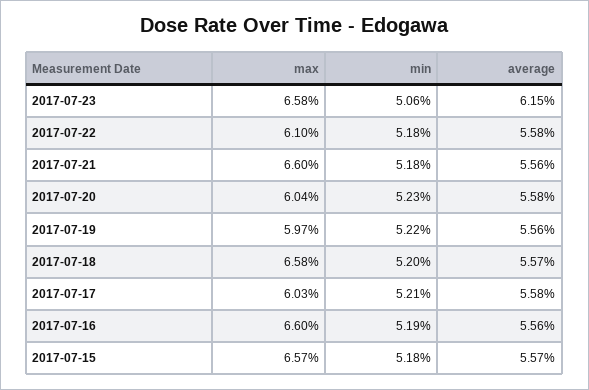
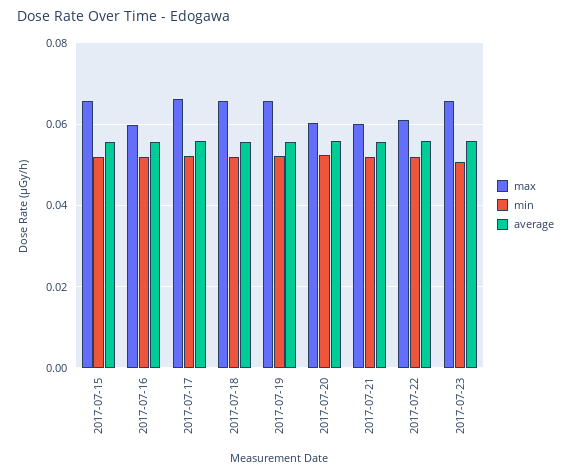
  {
    "max": {
      "2017-07-23": 0.0658,
      "2017-07-22": 0.061,
-     "2017-07-21": 0.066,
+     "2017-07-21": 0.06,
      "2017-07-20": 0.0604,
-     "2017-07-19": 0.0597,
+     "2017-07-19": 0.066,
      "2017-07-18": 0.0658,
-     "2017-07-17": 0.0603,
+     "2017-07-17": 0.066,
-     "2017-07-16": 0.066,
+     "2017-07-16": 0.06,
      "2017-07-15": 0.0657
    },
    "min": {
      "2017-07-23": 0.0506,
      "2017-07-22": 0.0518,
      "2017-07-21": 0.0518,
      "2017-07-20": 0.0523,
      "2017-07-19": 0.0522,
      "2017-07-18": 0.052,
      "2017-07-17": 0.0521,
      "2017-07-16": 0.0519,
      "2017-07-15": 0.0518
    },
    "average": {
-     "2017-07-23": 0.0615,
+     "2017-07-23": 0.056,
      "2017-07-22": 0.0558,
      "2017-07-21": 0.0556,
      "2017-07-20": 0.0558,
      "2017-07-19": 0.0556,
      "2017-07-18": 0.0557,
      "2017-07-17": 0.0558,
      "2017-07-16": 0.0556,
      "2017-07-15": 0.0557
    }
  }

